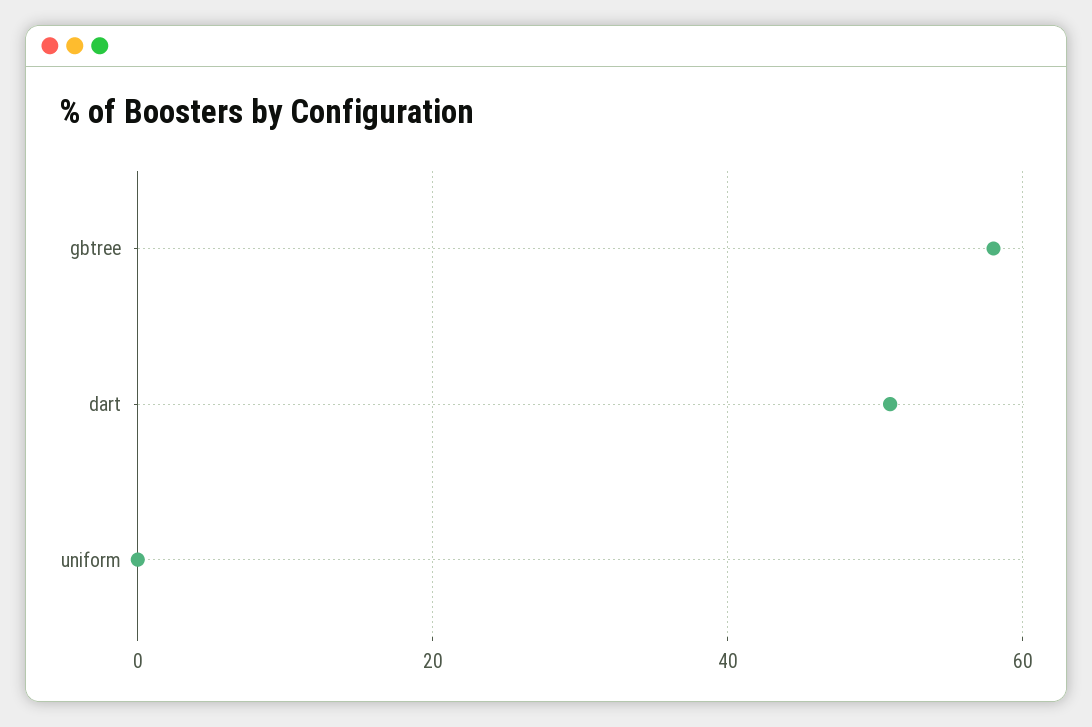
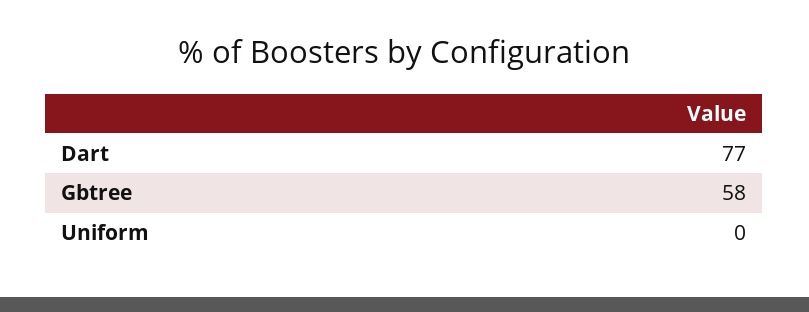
  {
    "gbtree": 58,
-   "dart": 50,
+   "dart": 77,
    "uniform": 0
  }

